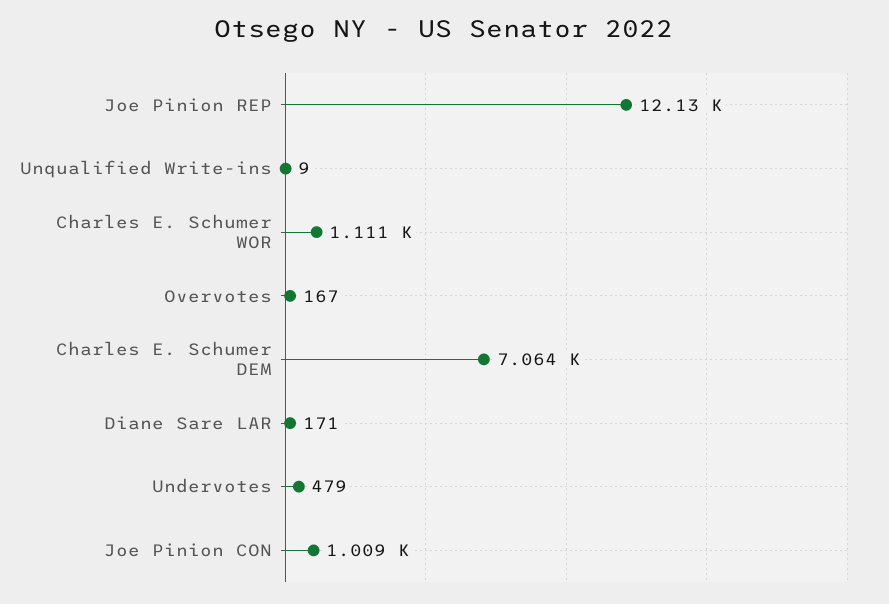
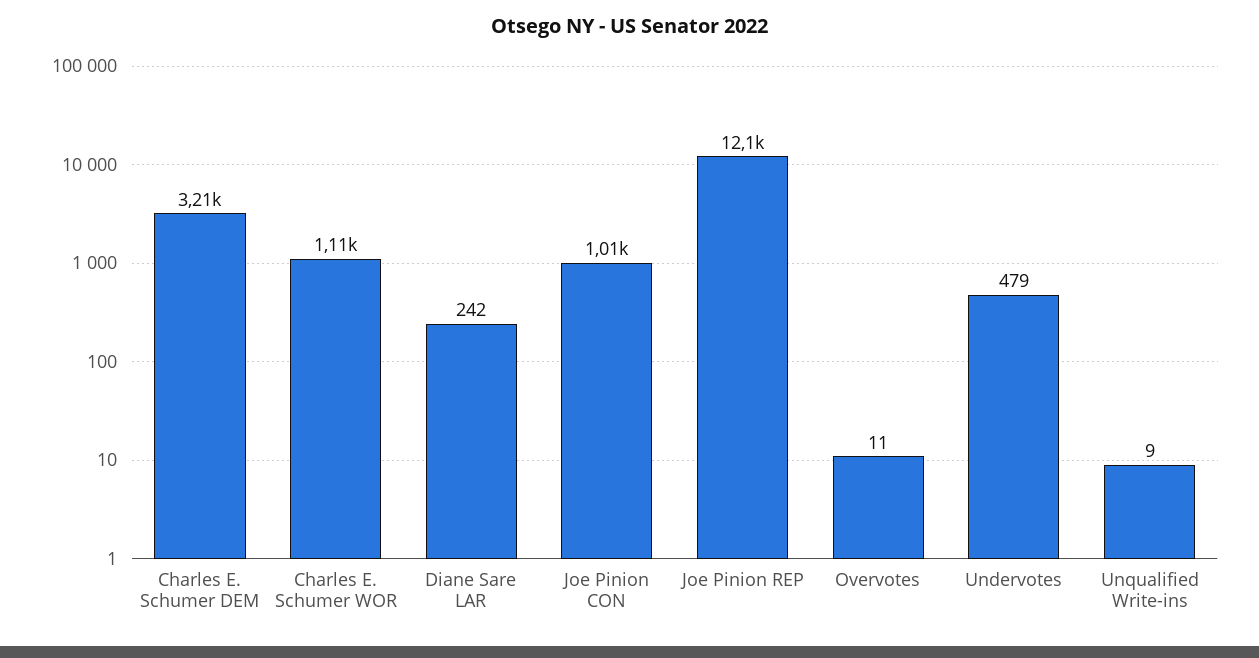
  {
    "Joe Pinion REP": 12130,
    "Unqualified Write-ins": 9,
    "Charles E. Schumer WOR": 1111,
-   "Overvotes": 167,
+   "Overvotes": 11,
-   "Charles E. Schumer DEM": 7064,
+   "Charles E. Schumer DEM": 3210,
-   "Diane Sare LAR": 171,
+   "Diane Sare LAR": 242,
    "Undervotes": 479,
    "Joe Pinion CON": 1009
  }

